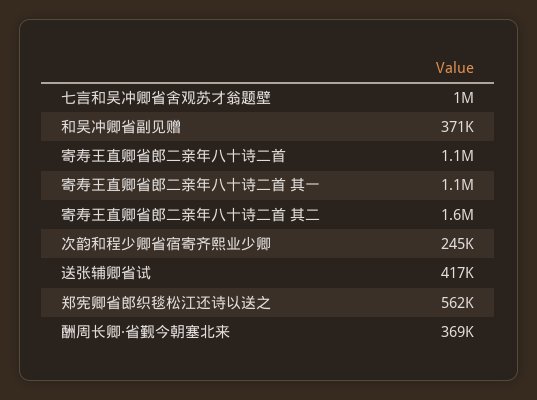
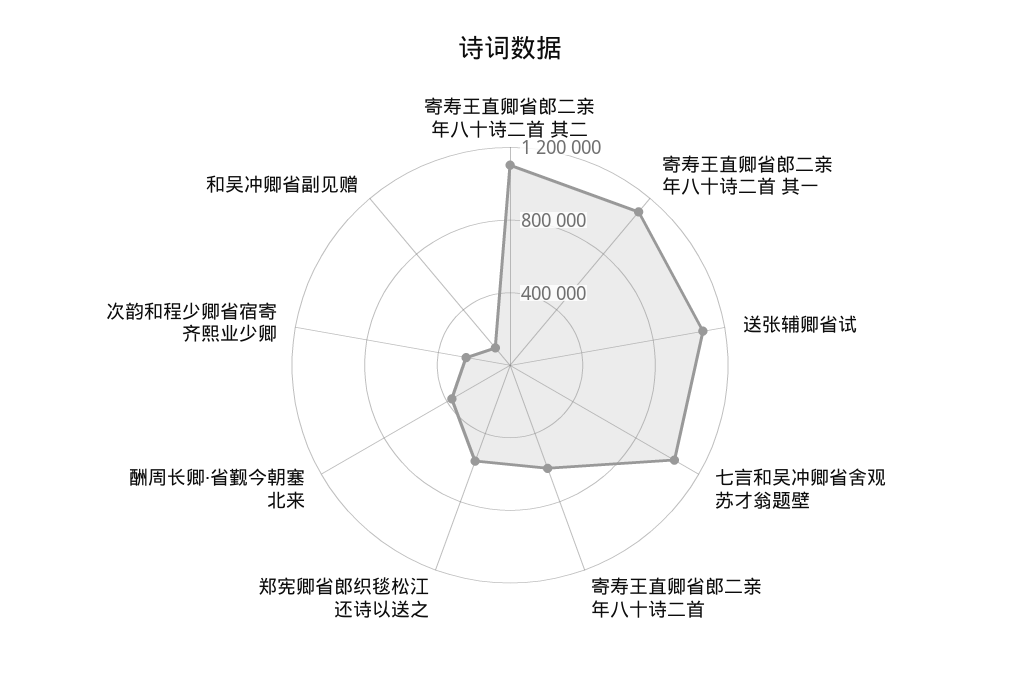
  {
    "七言和吴冲卿省舍观苏才翁题壁": 1000000,
-   "和吴冲卿省副见赠": 371000,
+   "和吴冲卿省副见赠": 100000,
-   "寄寿王直卿省郎二亲年八十诗二首": 1100000,
+   "寄寿王直卿省郎二亲年八十诗二首": 600000,
    "寄寿王直卿省郎二亲年八十诗二首 其一": 1100000,
-   "寄寿王直卿省郎二亲年八十诗二首 其二": 1600000,
+   "寄寿王直卿省郎二亲年八十诗二首 其二": 1100000,
    "次韵和程少卿省宿寄齐熙业少卿": 245000,
-   "送张辅卿省试": 417000,
+   "送张辅卿省试": 1100000,
    "郑宪卿省郎织毯松江还诗以送之": 562000,
    "酬周长卿·省觐今朝塞北来": 369000
  }

